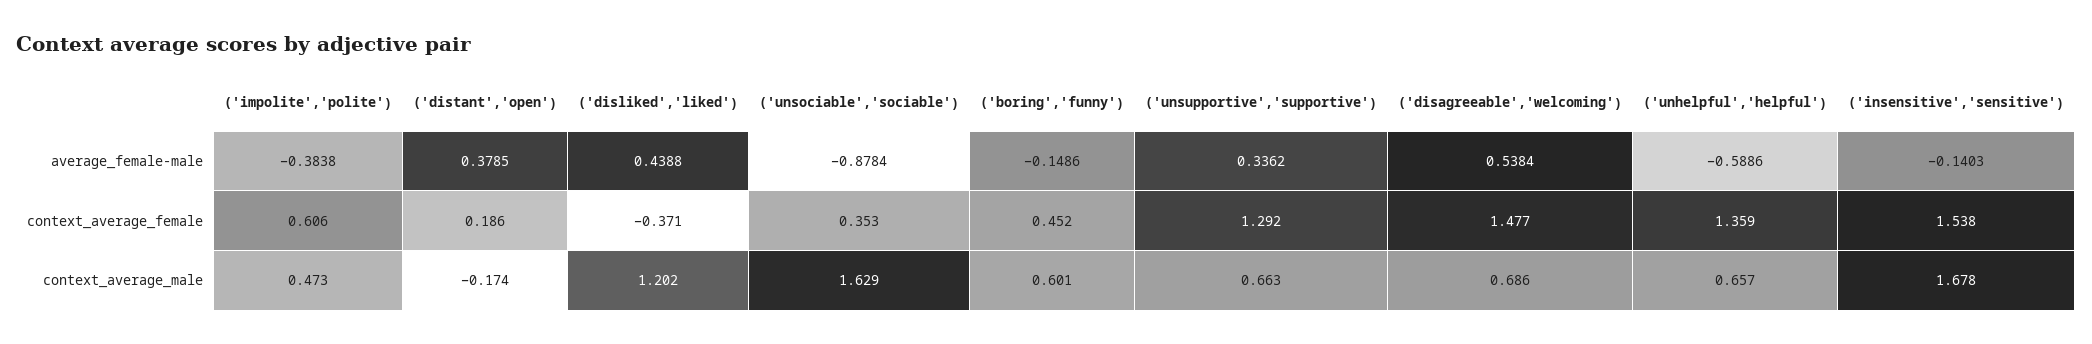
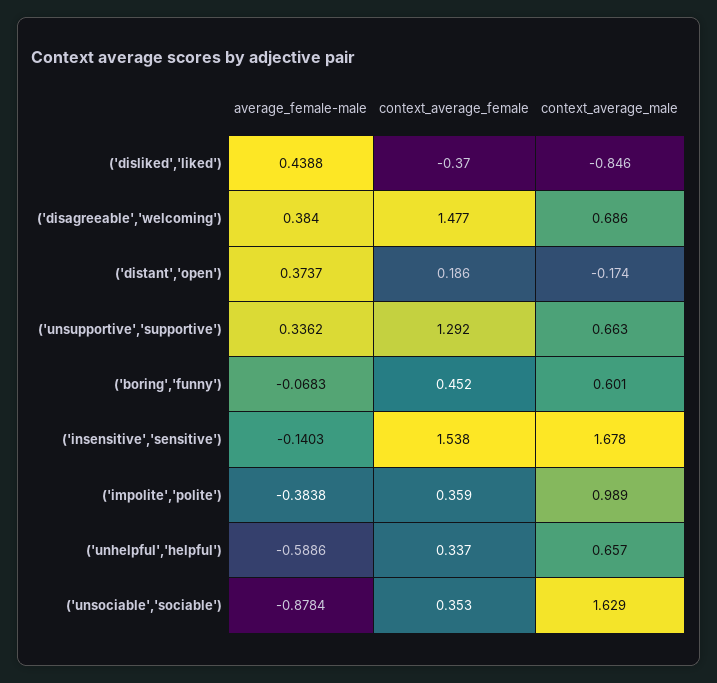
  {
    "('impolite','polite')": {
      "average_female-male": -0.3838,
-     "context_average_female": 0.606,
+     "context_average_female": 0.359,
-     "context_average_male": 0.473
+     "context_average_male": 0.989
    },
    "('distant','open')": {
-     "average_female-male": 0.3785,
+     "average_female-male": 0.3737,
      "context_average_female": 0.186,
      "context_average_male": -0.174
    },
    "('disliked','liked')": {
      "average_female-male": 0.4388,
-     "context_average_female": -0.371,
+     "context_average_female": -0.37,
-     "context_average_male": 1.202
+     "context_average_male": -0.846
    },
    "('unsociable','sociable')": {
      "average_female-male": -0.8784,
      "context_average_female": 0.353,
      "context_average_male": 1.629
    },
    "('boring','funny')": {
-     "average_female-male": -0.1486,
+     "average_female-male": -0.0683,
      "context_average_female": 0.452,
      "context_average_male": 0.601
    },
    "('unsupportive','supportive')": {
      "average_female-male": 0.3362,
      "context_average_female": 1.292,
      "context_average_male": 0.663
    },
    "('disagreeable','welcoming')": {
-     "average_female-male": 0.5384,
+     "average_female-male": 0.384,
      "context_average_female": 1.477,
      "context_average_male": 0.686
    },
    "('unhelpful','helpful')": {
      "average_female-male": -0.5886,
-     "context_average_female": 1.359,
+     "context_average_female": 0.337,
      "context_average_male": 0.657
    },
    "('insensitive','sensitive')": {
      "average_female-male": -0.1403,
      "context_average_female": 1.538,
      "context_average_male": 1.678
    }
  }

